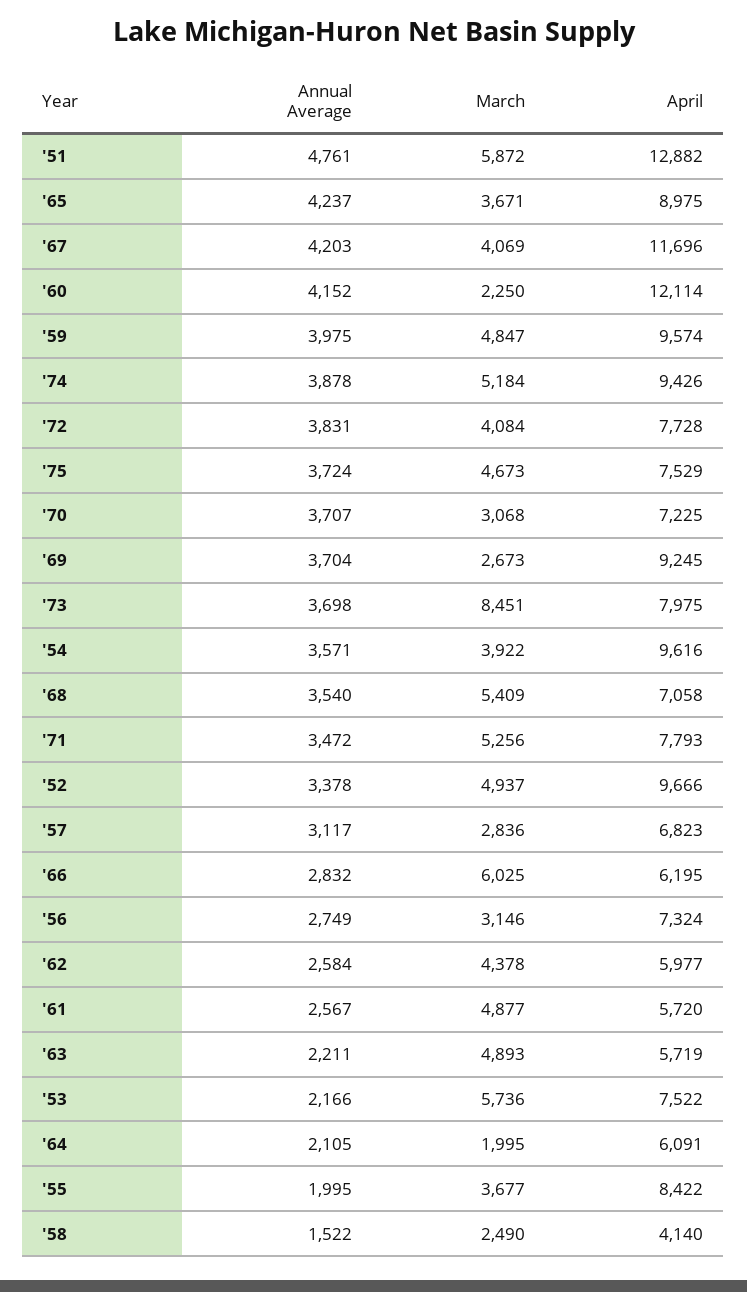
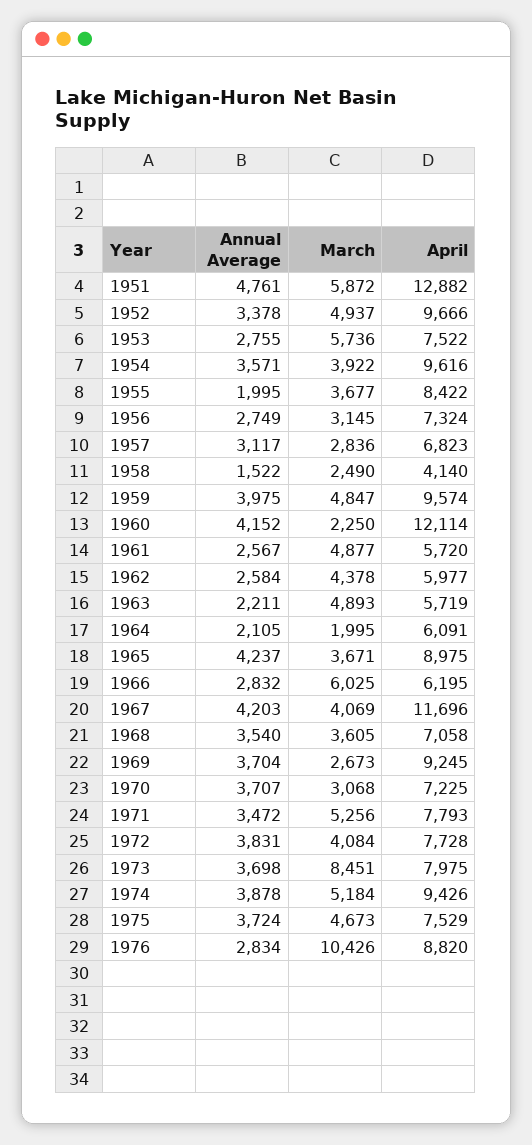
  {
    "Annual Average": {
      "'51": 4761,
      "'65": 4237,
      "'67": 4203,
      "'60": 4152,
      "'59": 3975,
      "'74": 3878,
      "'72": 3831,
      "'75": 3724,
      "'70": 3707,
      "'69": 3704,
      "'73": 3698,
      "'54": 3571,
      "'68": 3540,
      "'71": 3472,
      "'52": 3378,
      "'57": 3117,
      "'66": 2832,
      "'56": 2749,
      "'62": 2584,
      "'61": 2567,
      "'63": 2211,
-     "'53": 2166,
+     "'53": 2755,
      "'64": 2105,
      "'55": 1995,
-     "'58": 1522
+     "'58": 1522,
+     "1976": 2834
    },
    "March": {
      "'51": 5872,
      "'65": 3671,
      "'67": 4069,
      "'60": 2250,
      "'59": 4847,
      "'74": 5184,
      "'72": 4084,
      "'75": 4673,
      "'70": 3068,
      "'69": 2673,
      "'73": 8451,
      "'54": 3922,
-     "'68": 5409,
+     "'68": 3605,
      "'71": 5256,
      "'52": 4937,
      "'57": 2836,
      "'66": 6025,
-     "'56": 3146,
+     "'56": 3145,
      "'62": 4378,
      "'61": 4877,
      "'63": 4893,
      "'53": 5736,
      "'64": 1995,
      "'55": 3677,
-     "'58": 2490
+     "'58": 2490,
+     "1976": 10426
    },
    "April": {
      "'51": 12882,
      "'65": 8975,
      "'67": 11696,
      "'60": 12114,
      "'59": 9574,
      "'74": 9426,
      "'72": 7728,
      "'75": 7529,
      "'70": 7225,
      "'69": 9245,
      "'73": 7975,
      "'54": 9616,
      "'68": 7058,
      "'71": 7793,
      "'52": 9666,
      "'57": 6823,
      "'66": 6195,
      "'56": 7324,
      "'62": 5977,
      "'61": 5720,
      "'63": 5719,
      "'53": 7522,
      "'64": 6091,
      "'55": 8422,
-     "'58": 4140
+     "'58": 4140,
+     "1976": 8820
    }
  }

